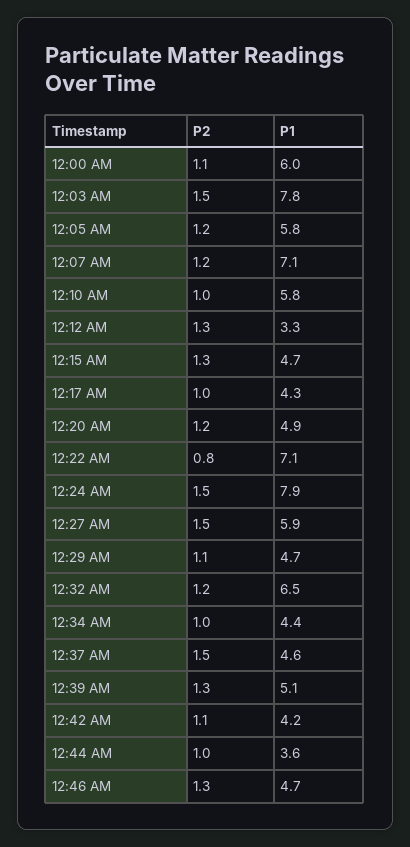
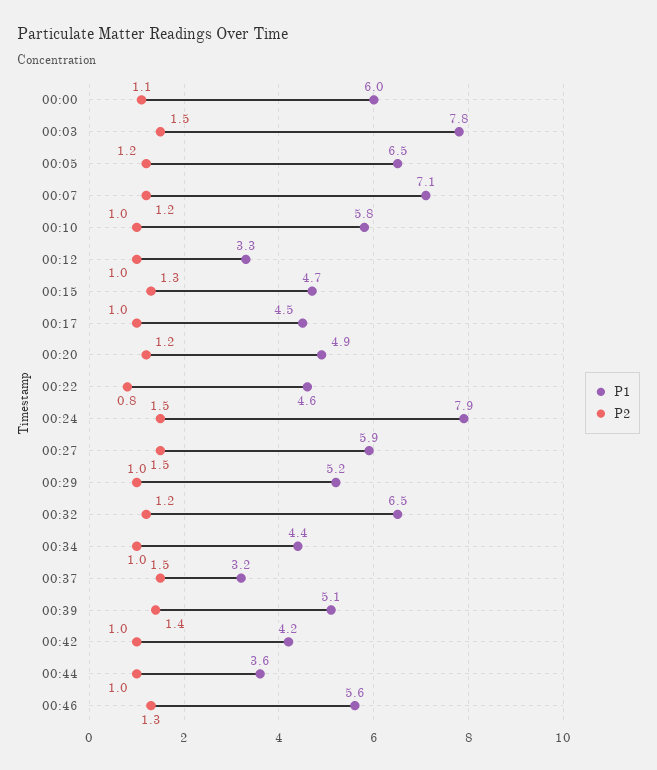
  {
    "P2": {
      "12:00 AM": 1.1,
      "12:03 AM": 1.5,
      "12:05 AM": 1.2,
      "12:07 AM": 1.2,
      "12:10 AM": 1,
-     "12:12 AM": 1.3,
+     "12:12 AM": 1,
      "12:15 AM": 1.3,
      "12:17 AM": 1,
      "12:20 AM": 1.2,
      "12:22 AM": 0.8,
      "12:24 AM": 1.5,
      "12:27 AM": 1.5,
-     "12:29 AM": 1.1,
+     "12:29 AM": 1,
      "12:32 AM": 1.2,
      "12:34 AM": 1,
      "12:37 AM": 1.5,
-     "12:39 AM": 1.3,
+     "12:39 AM": 1.4,
-     "12:42 AM": 1.1,
+     "12:42 AM": 1,
      "12:44 AM": 1,
      "12:46 AM": 1.3
    },
    "P1": {
      "12:00 AM": 6,
      "12:03 AM": 7.8,
-     "12:05 AM": 5.8,
+     "12:05 AM": 6.5,
      "12:07 AM": 7.1,
      "12:10 AM": 5.8,
      "12:12 AM": 3.3,
      "12:15 AM": 4.7,
-     "12:17 AM": 4.3,
+     "12:17 AM": 4.5,
      "12:20 AM": 4.9,
-     "12:22 AM": 7.1,
+     "12:22 AM": 4.6,
      "12:24 AM": 7.9,
      "12:27 AM": 5.9,
-     "12:29 AM": 4.7,
+     "12:29 AM": 5.2,
      "12:32 AM": 6.5,
      "12:34 AM": 4.4,
-     "12:37 AM": 4.6,
+     "12:37 AM": 3.2,
      "12:39 AM": 5.1,
      "12:42 AM": 4.2,
      "12:44 AM": 3.6,
-     "12:46 AM": 4.7
+     "12:46 AM": 5.6
    }
  }

